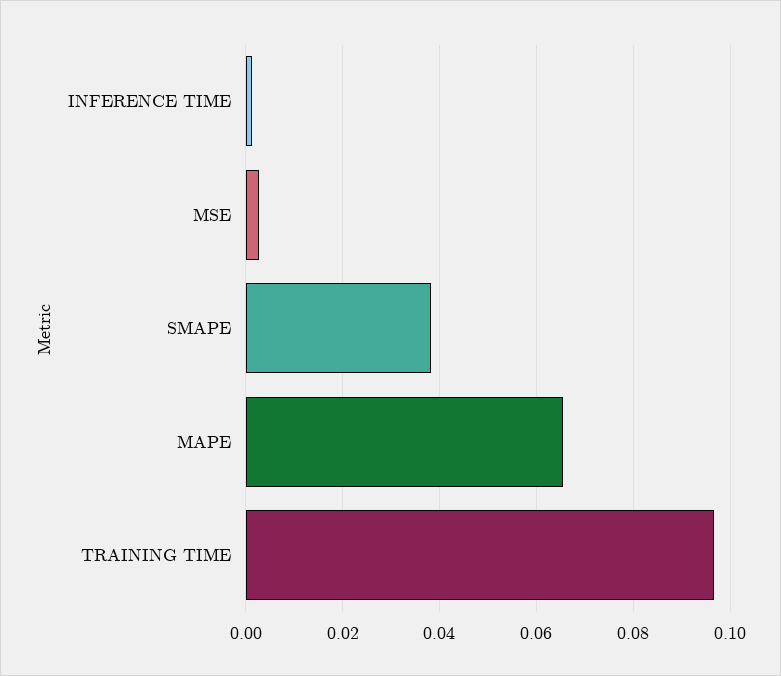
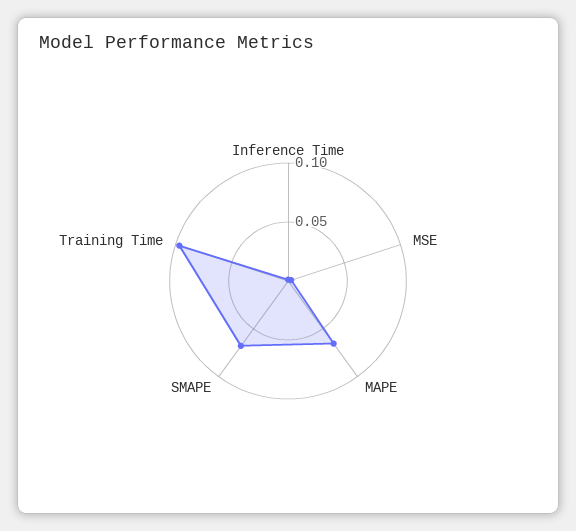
  {
    "INFERENCE TIME": 0.002,
    "MSE": 0.002,
-   "SMAPE": 0.038,
+   "SMAPE": 0.07,
    "MAPE": 0.066,
    "TRAINING TIME": 0.096
  }

